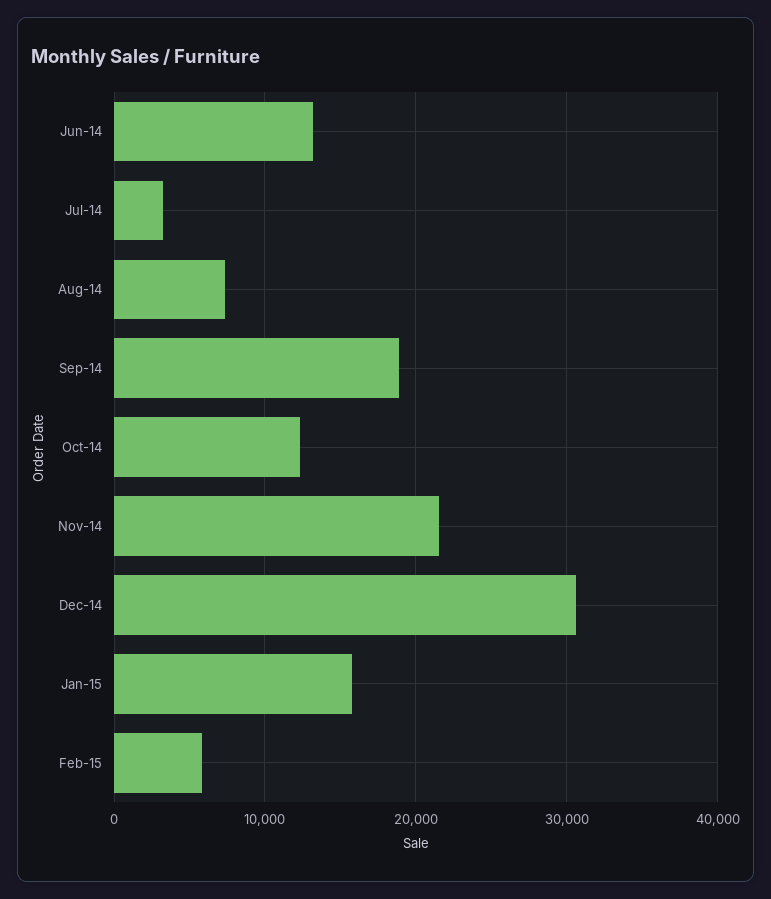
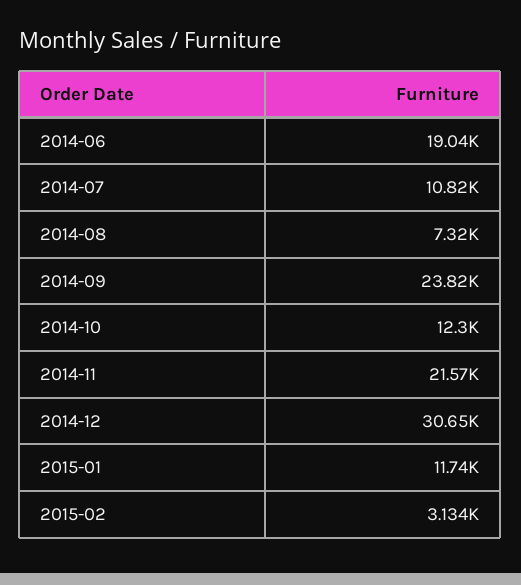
  {
-   "Jun-14": 13000,
+   "Jun-14": 19040,
-   "Jul-14": 3000,
+   "Jul-14": 10820,
    "Aug-14": 7320,
-   "Sep-14": 19000,
+   "Sep-14": 23820,
    "Oct-14": 12300,
    "Nov-14": 21570,
    "Dec-14": 30650,
-   "Jan-15": 16000,
+   "Jan-15": 11740,
-   "Feb-15": 6000
+   "Feb-15": 3134
  }

